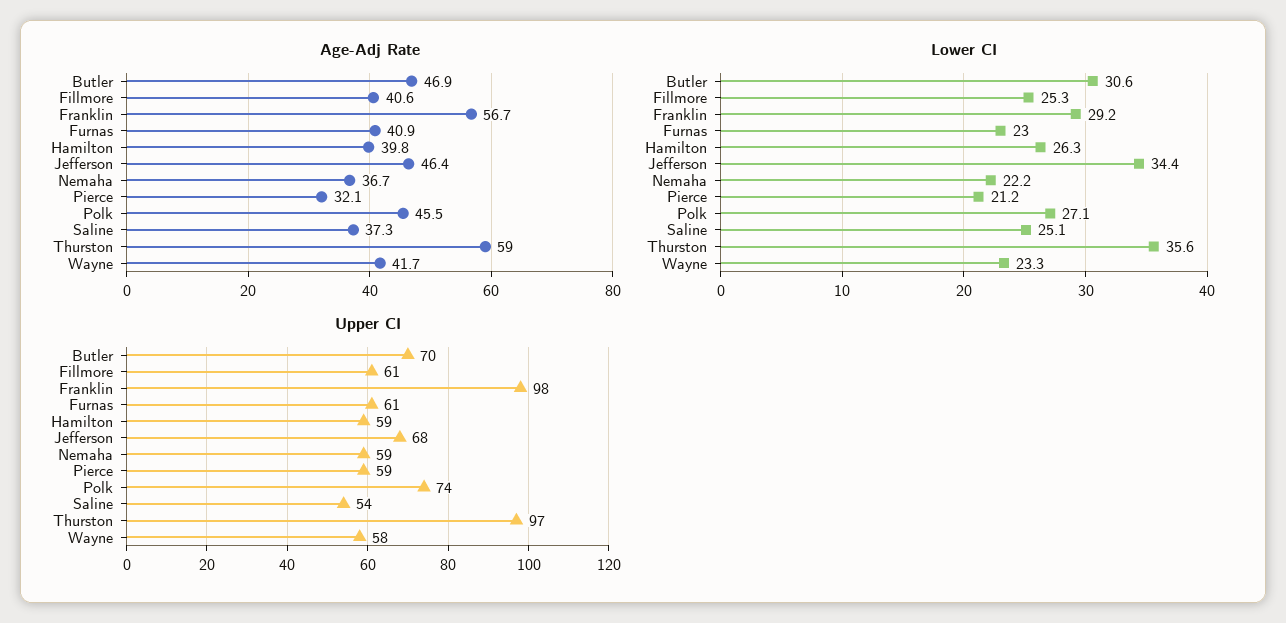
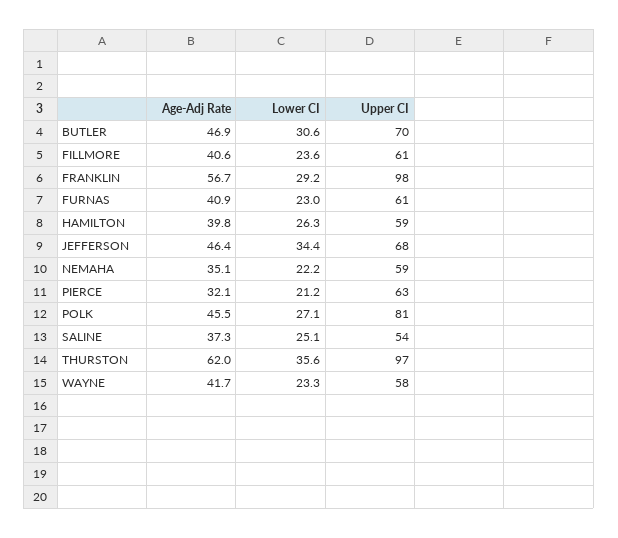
  {
    "Age-Adj Rate": {
      "Butler": 46.9,
      "Fillmore": 40.6,
      "Franklin": 56.7,
      "Furnas": 40.9,
      "Hamilton": 39.8,
      "Jefferson": 46.4,
-     "Nemaha": 36.7,
+     "Nemaha": 35.1,
      "Pierce": 32.1,
      "Polk": 45.5,
      "Saline": 37.3,
-     "Thurston": 59,
+     "Thurston": 62,
      "Wayne": 41.7
    },
    "Lower CI": {
      "Butler": 30.6,
-     "Fillmore": 25.3,
+     "Fillmore": 23.6,
      "Franklin": 29.2,
      "Furnas": 23,
      "Hamilton": 26.3,
      "Jefferson": 34.4,
      "Nemaha": 22.2,
      "Pierce": 21.2,
      "Polk": 27.1,
      "Saline": 25.1,
      "Thurston": 35.6,
      "Wayne": 23.3
    },
    "Upper CI": {
      "Butler": 70,
      "Fillmore": 61,
      "Franklin": 98,
      "Furnas": 61,
      "Hamilton": 59,
      "Jefferson": 68,
      "Nemaha": 59,
-     "Pierce": 59,
+     "Pierce": 63,
-     "Polk": 74,
+     "Polk": 81,
      "Saline": 54,
      "Thurston": 97,
      "Wayne": 58
    }
  }

